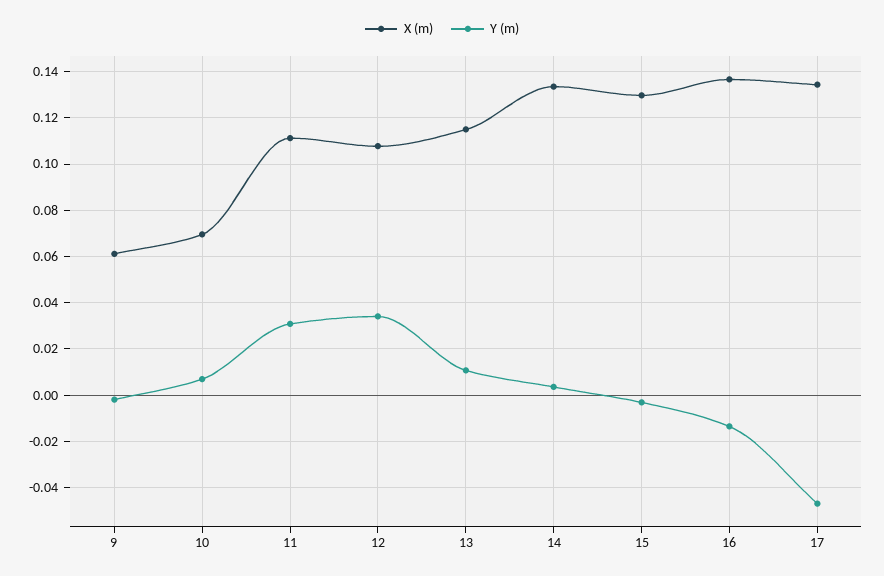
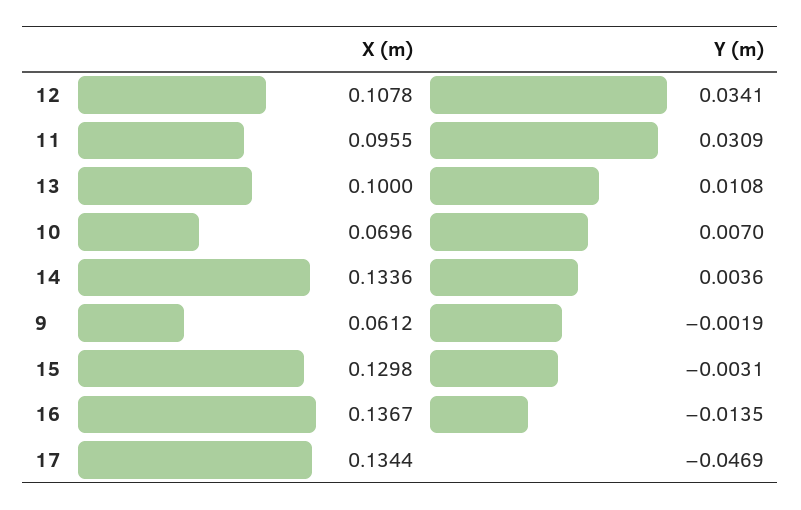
  {
    "X (m)": {
      "9": 0.0612,
      "10": 0.0696,
-     "11": 0.11,
+     "11": 0.0955,
      "12": 0.1078,
-     "13": 0.115,
+     "13": 0.1,
      "14": 0.1336,
      "15": 0.1298,
      "16": 0.1367,
      "17": 0.1344
    },
    "Y (m)": {
      "9": -0.0019,
      "10": 0.007,
      "11": 0.0309,
      "12": 0.0341,
      "13": 0.0108,
      "14": 0.0036,
      "15": -0.0031,
      "16": -0.0135,
      "17": -0.0469
    }
  }

